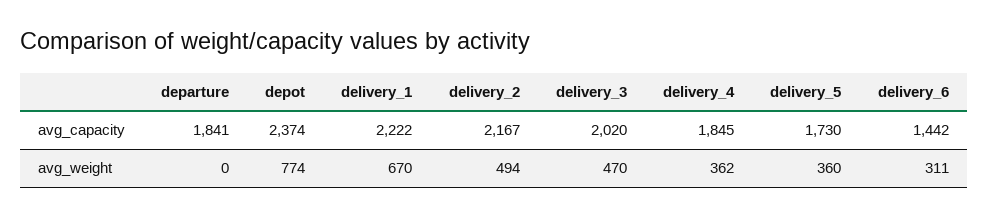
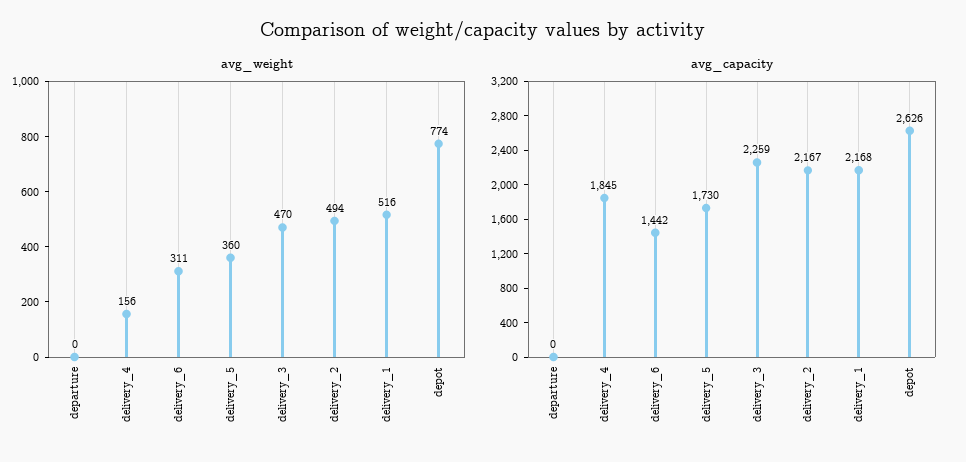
  {
    "avg_capacity": {
-     "departure": 1841,
+     "departure": 0,
-     "depot": 2374,
+     "depot": 2626,
-     "delivery_1": 2222,
+     "delivery_1": 2168,
      "delivery_2": 2167,
-     "delivery_3": 2020,
+     "delivery_3": 2259,
      "delivery_4": 1845,
      "delivery_5": 1730,
      "delivery_6": 1442
    },
    "avg_weight": {
      "departure": 0,
      "depot": 774,
-     "delivery_1": 670,
+     "delivery_1": 516,
      "delivery_2": 494,
      "delivery_3": 470,
-     "delivery_4": 362,
+     "delivery_4": 156,
      "delivery_5": 360,
      "delivery_6": 311
    }
  }

